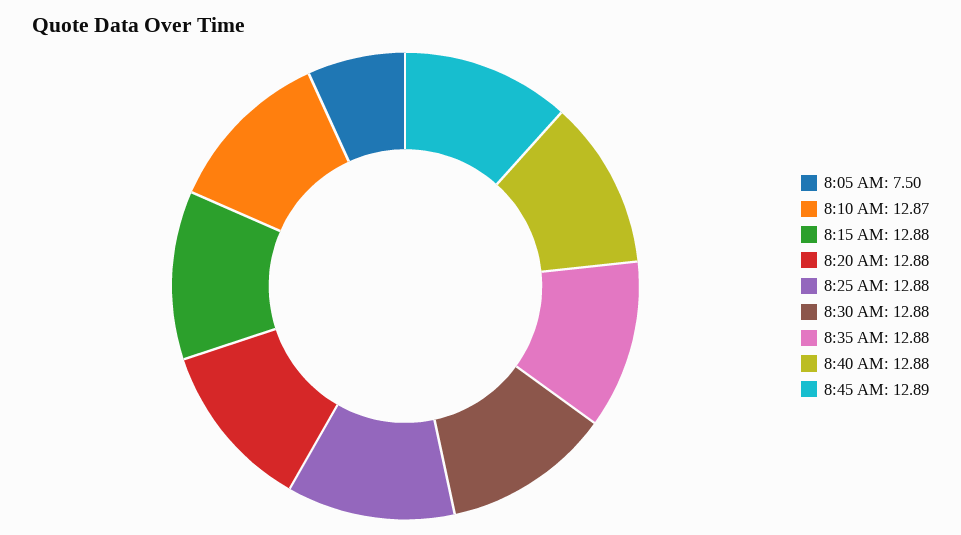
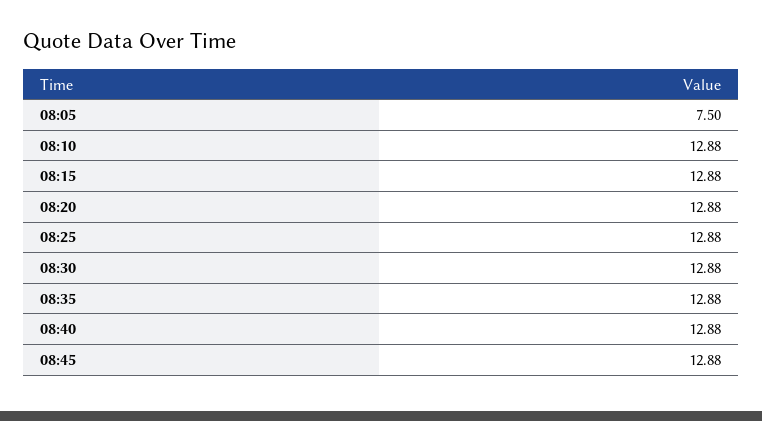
  {
    "8:05 AM": 7.5,
-   "8:10 AM": 12.87,
+   "8:10 AM": 12.88,
    "8:15 AM": 12.88,
    "8:20 AM": 12.88,
    "8:25 AM": 12.88,
    "8:30 AM": 12.88,
    "8:35 AM": 12.88,
    "8:40 AM": 12.88,
-   "8:45 AM": 12.89
+   "8:45 AM": 12.88
  }

